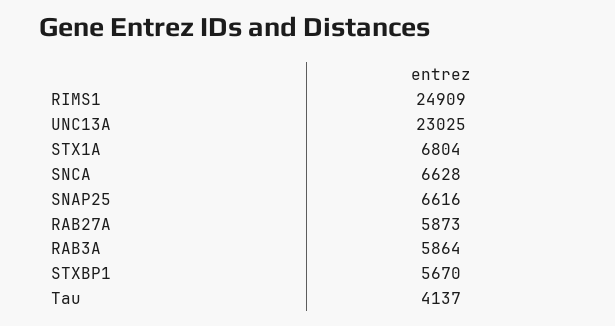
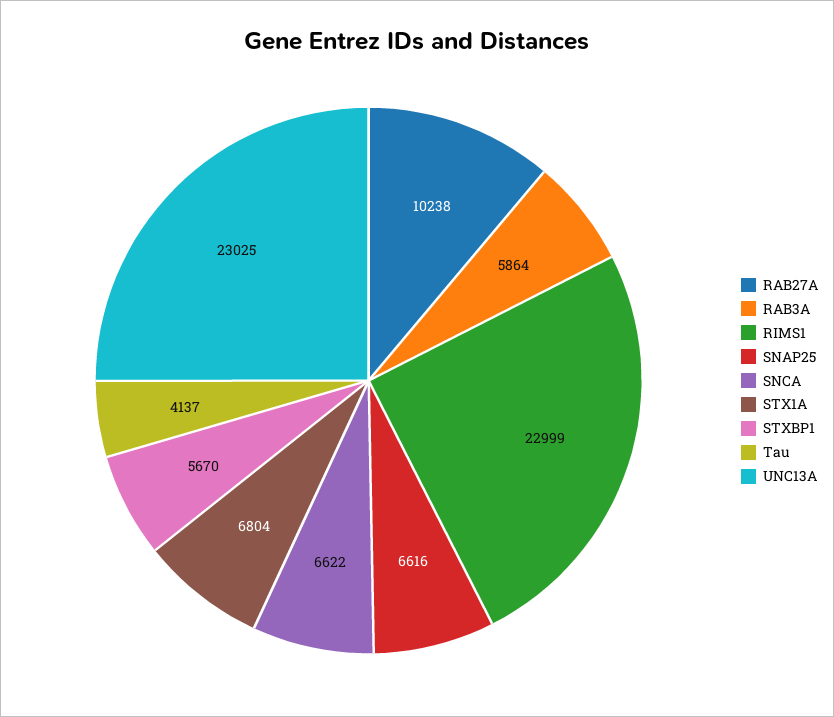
  {
-   "RIMS1": 24909,
+   "RIMS1": 22999,
    "UNC13A": 23025,
    "STX1A": 6804,
-   "SNCA": 6628,
+   "SNCA": 6622,
    "SNAP25": 6616,
-   "RAB27A": 5873,
+   "RAB27A": 10238,
    "RAB3A": 5864,
    "STXBP1": 5670,
    "Tau": 4137
  }

